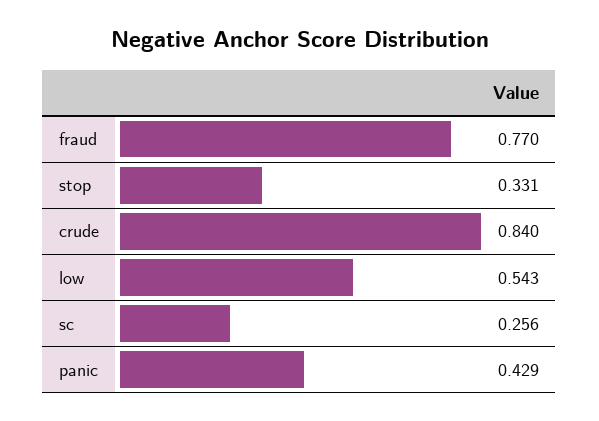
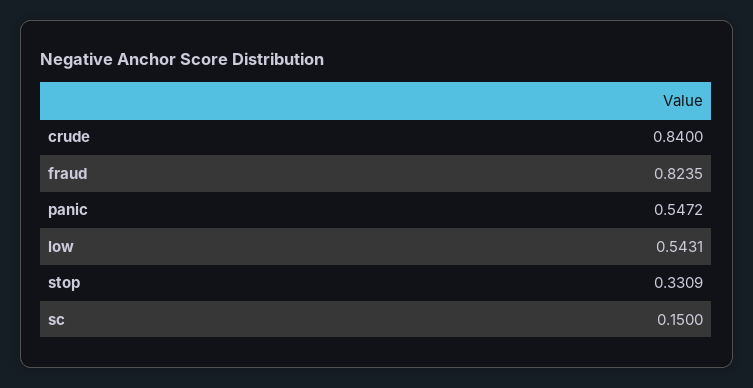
  {
-   "fraud": 0.77,
+   "fraud": 0.8235,
    "stop": 0.3309,
    "crude": 0.84,
    "low": 0.5431,
-   "sc": 0.256,
+   "sc": 0.15,
-   "panic": 0.429
+   "panic": 0.5472
  }

